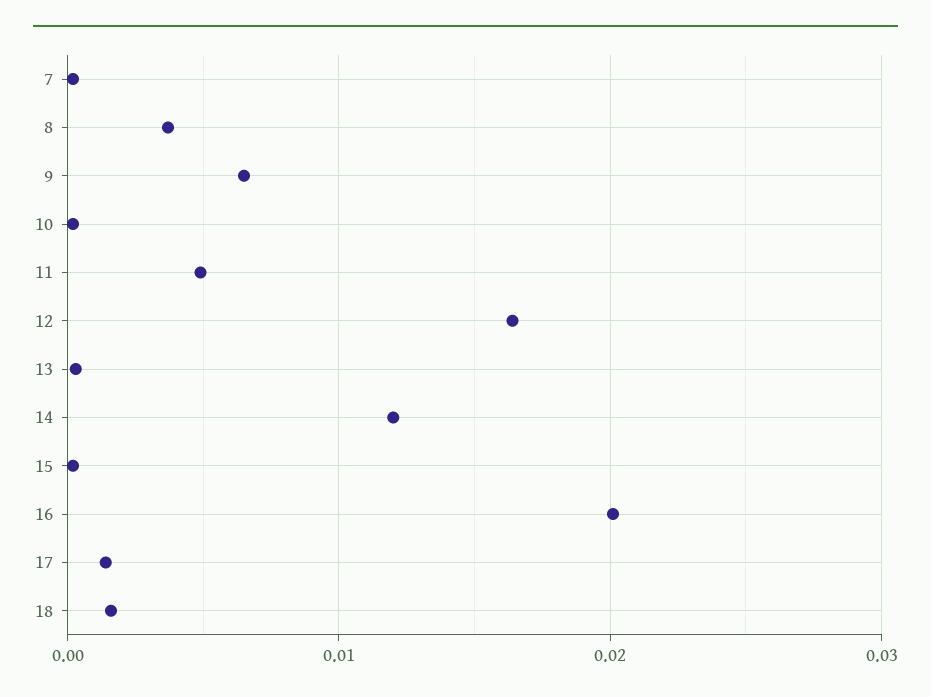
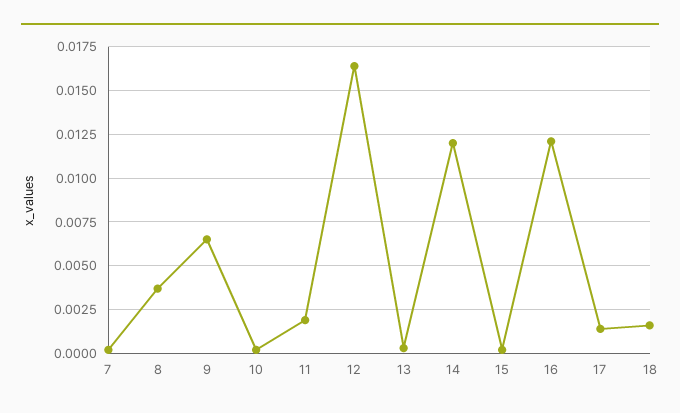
  {
    "7": 0,
    "8": 0.0035,
    "9": 0.0065,
    "10": 0,
-   "11": 0.005,
+   "11": 0.002,
    "12": 0.0165,
    "13": 0.0005,
    "14": 0.012,
    "15": 0,
-   "16": 0.02,
+   "16": 0.012,
    "17": 0.0015,
    "18": 0.0015
  }

